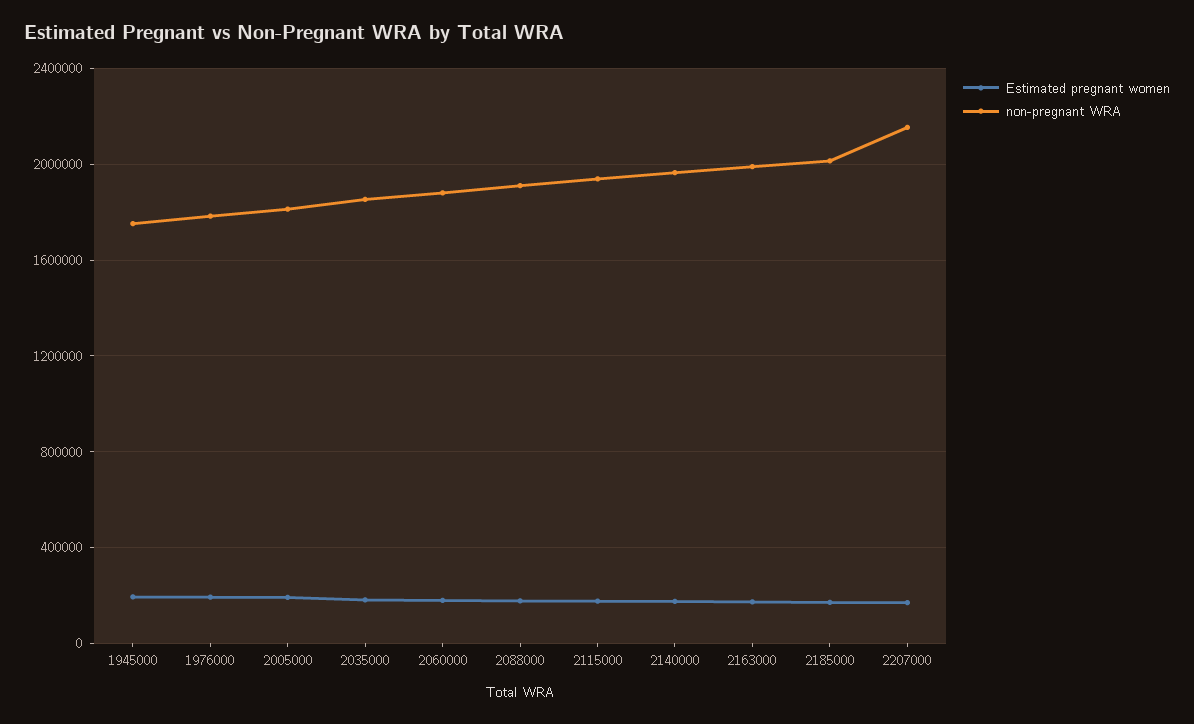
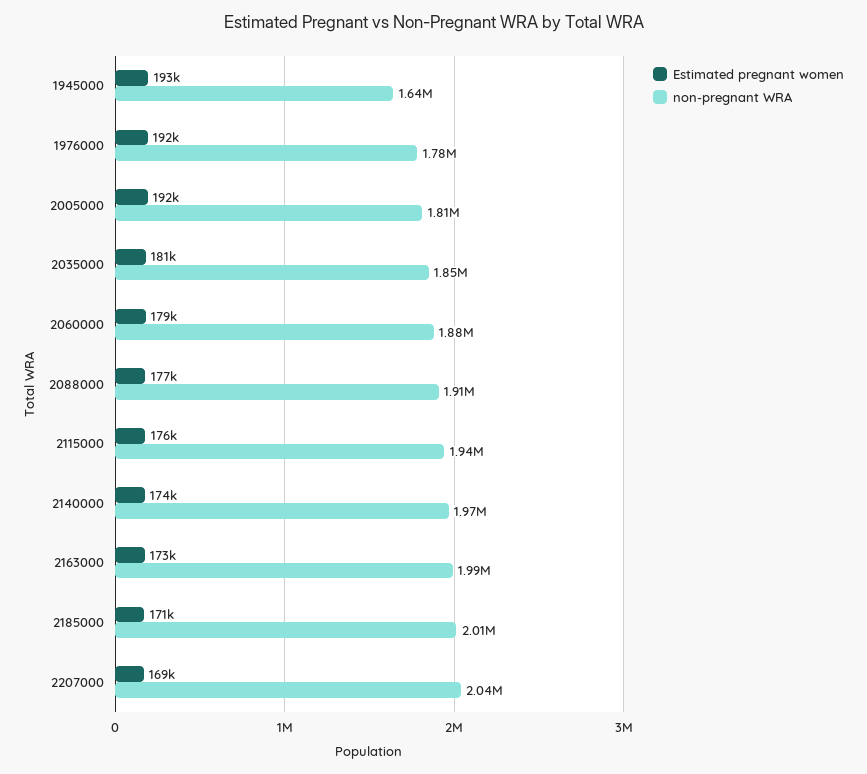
  {
    "Estimated pregnant women": {
      "1945000": 193000,
      "1976000": 192000,
      "2005000": 192000,
      "2035000": 181000,
      "2060000": 179000,
      "2088000": 177000,
      "2115000": 176000,
      "2140000": 174000,
      "2163000": 173000,
      "2185000": 171000,
      "2207000": 169000
    },
    "non-pregnant WRA": {
-     "1945000": 1750000,
+     "1945000": 1640000,
      "1976000": 1780000,
      "2005000": 1810000,
      "2035000": 1850000,
      "2060000": 1880000,
      "2088000": 1910000,
      "2115000": 1940000,
      "2140000": 1970000,
      "2163000": 1990000,
      "2185000": 2010000,
-     "2207000": 2150000
+     "2207000": 2040000
    }
  }

